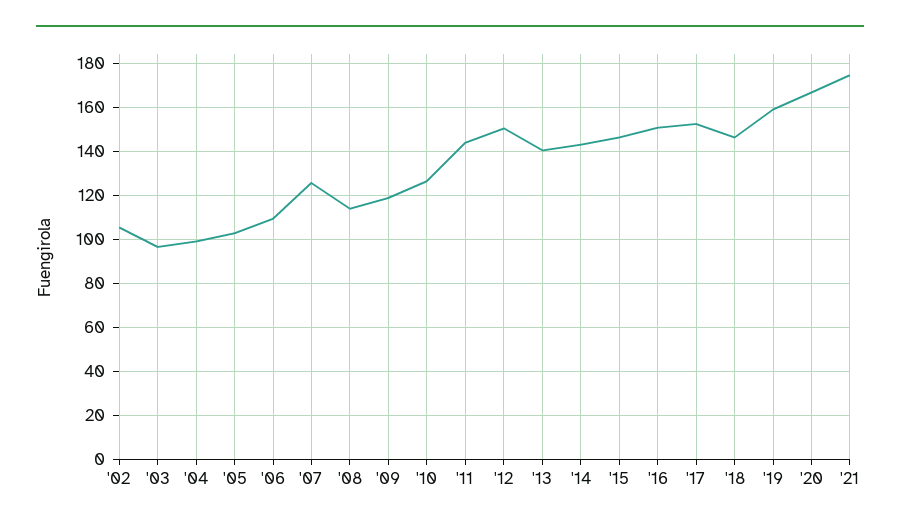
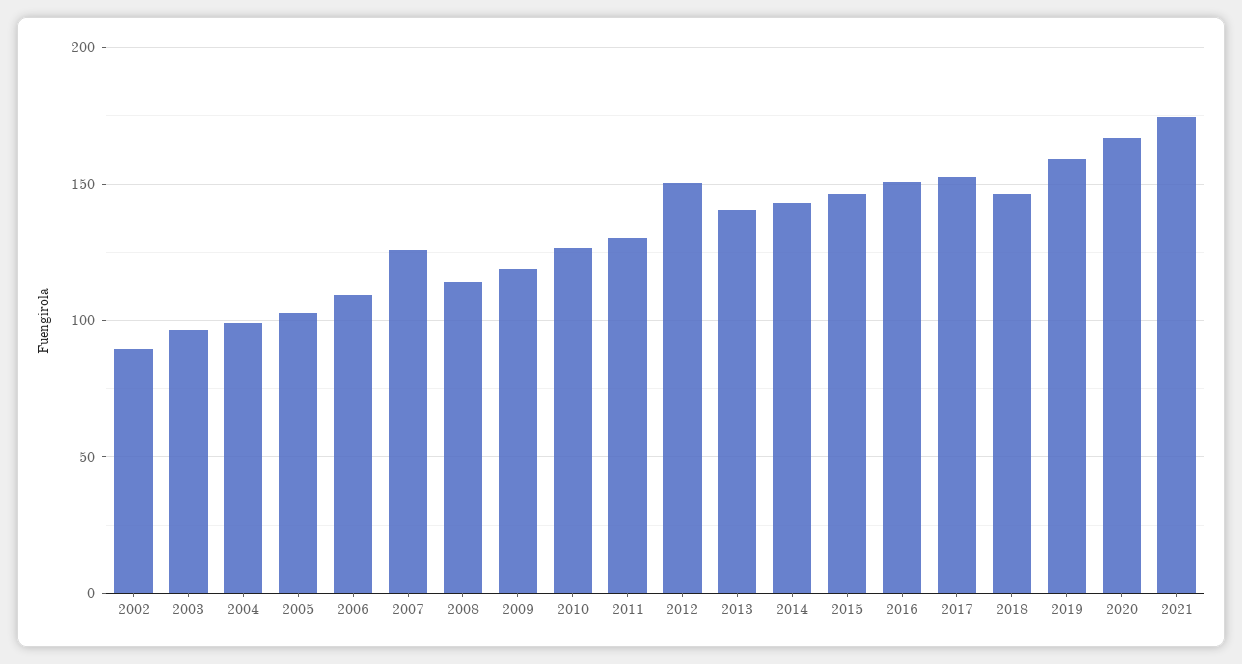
  {
-   "'02": 105,
+   "'02": 90,
    "'03": 95,
    "'04": 100,
    "'05": 105,
    "'06": 110,
    "'07": 125,
    "'08": 115,
    "'09": 120,
    "'10": 125,
-   "'11": 145,
+   "'11": 130,
    "'12": 150,
    "'13": 140,
    "'14": 145,
    "'15": 145,
    "'16": 150,
    "'17": 150,
    "'18": 145,
    "'19": 160,
    "'20": 165,
    "'21": 175
  }

